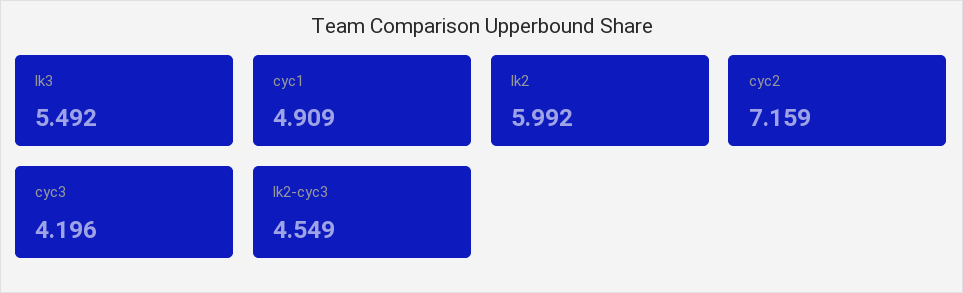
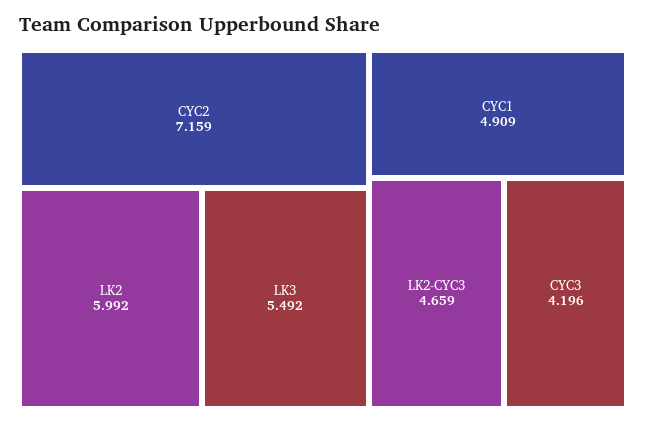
  {
    "lk3": 5.492,
    "cyc1": 4.909,
    "lk2": 5.992,
    "cyc2": 7.159,
    "cyc3": 4.196,
-   "lk2-cyc3": 4.549
+   "lk2-cyc3": 4.659
  }

